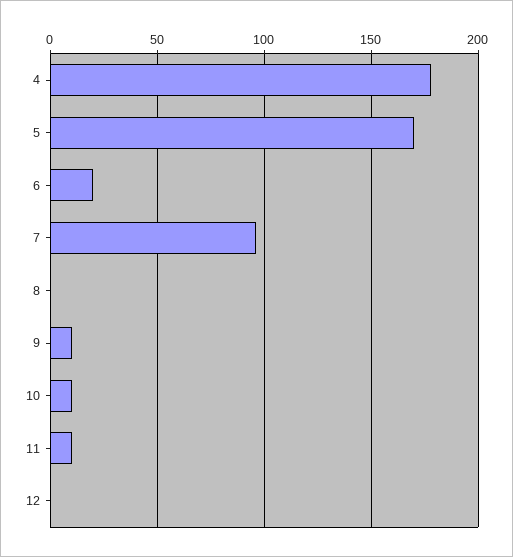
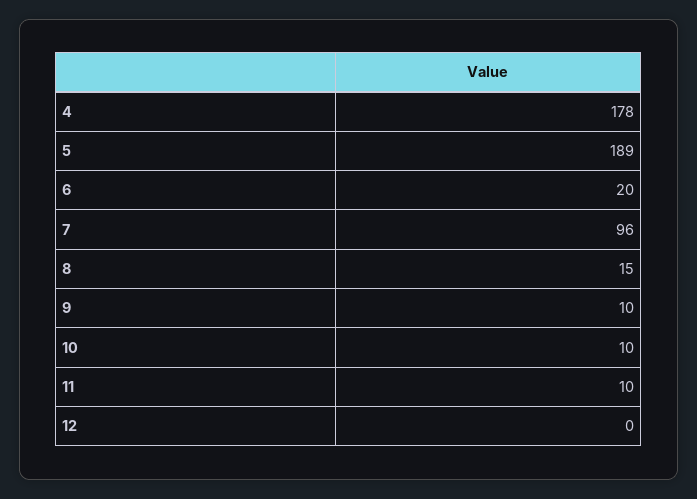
  {
    "4": 178,
-   "5": 170,
+   "5": 189,
    "6": 20,
    "7": 96,
-   "8": 0,
+   "8": 15,
    "9": 10,
    "10": 10,
    "11": 10,
    "12": 0
  }

